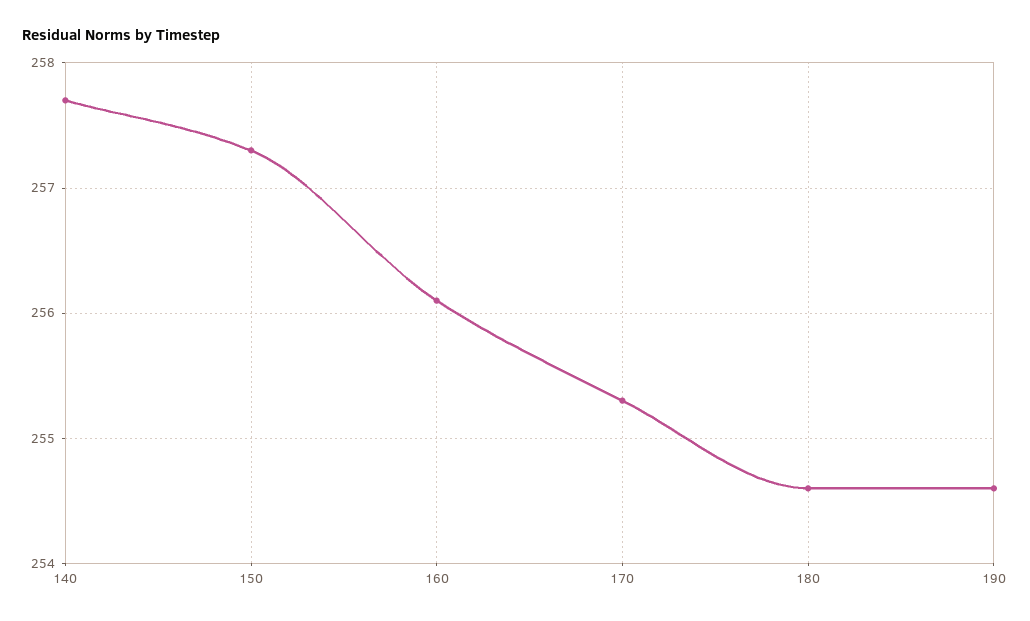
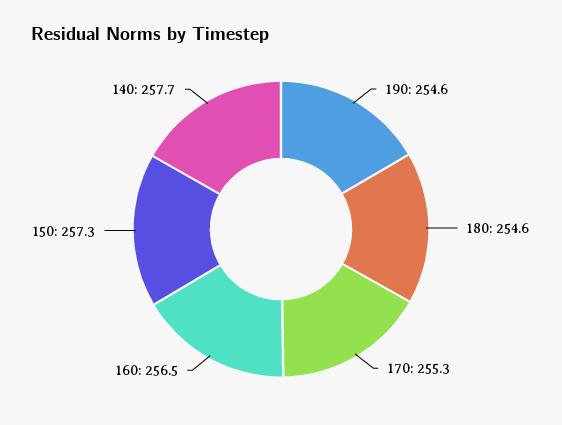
  {
    "140": 257.7,
    "150": 257.3,
-   "160": 256.1,
+   "160": 256.5,
    "170": 255.3,
    "180": 254.6,
    "190": 254.6
  }

